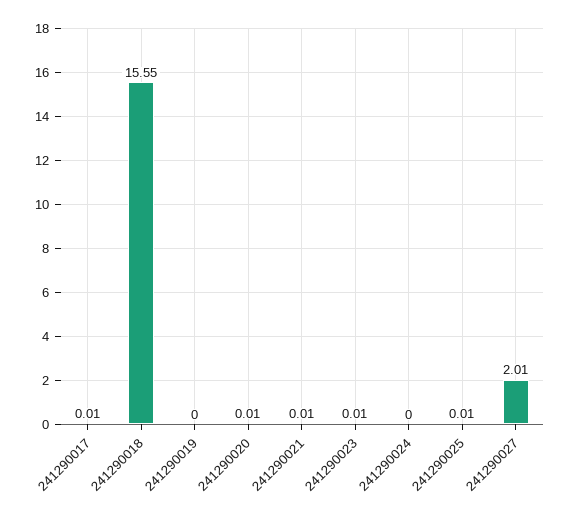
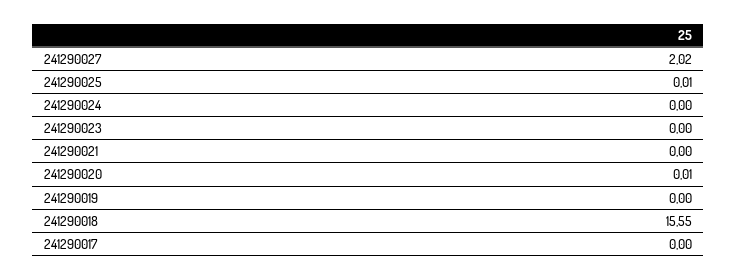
  {
-   "241290017": 0.01,
+   "241290017": 0,
    "241290018": 15.55,
    "241290019": 0,
    "241290020": 0.01,
-   "241290021": 0.01,
+   "241290021": 0,
-   "241290023": 0.01,
+   "241290023": 0,
    "241290024": 0,
    "241290025": 0.01,
-   "241290027": 2.01
+   "241290027": 2.02
  }

